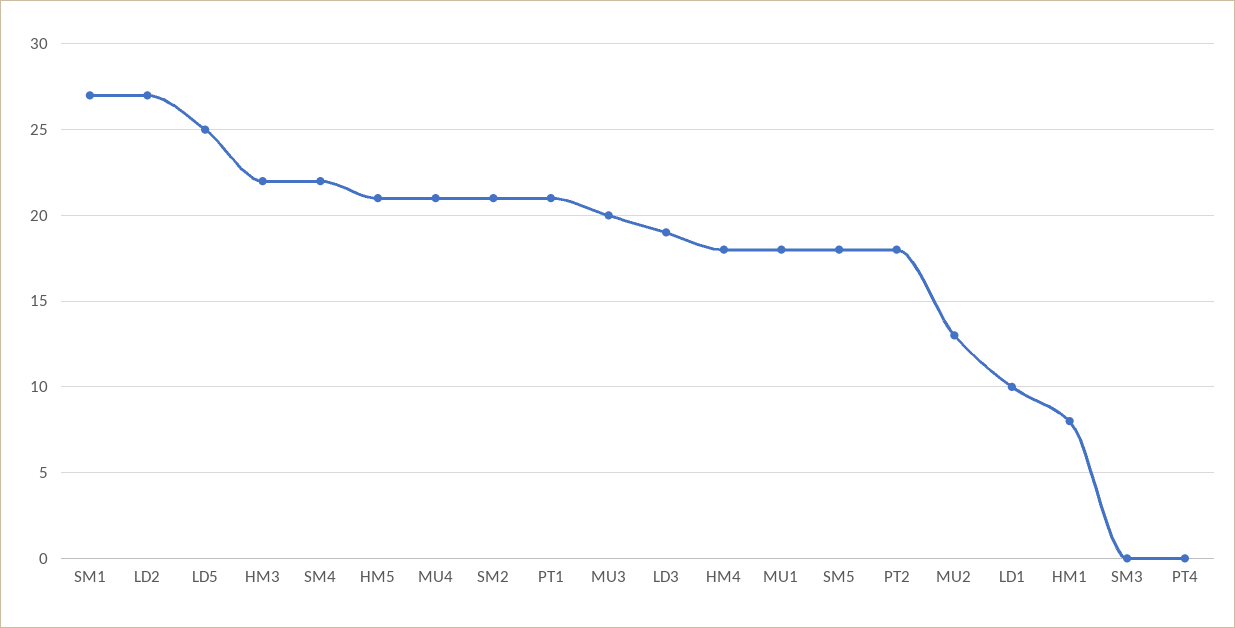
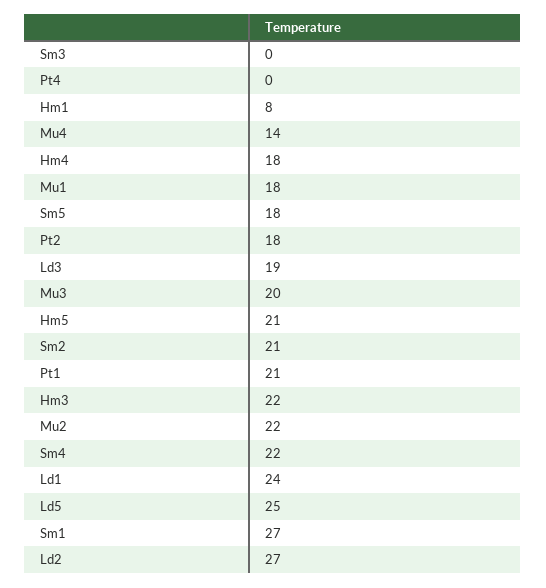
  {
    "SM1": 27,
    "LD2": 27,
    "LD5": 25,
    "HM3": 22,
    "SM4": 22,
    "HM5": 21,
-   "MU4": 21,
+   "MU4": 14,
    "SM2": 21,
    "PT1": 21,
    "MU3": 20,
    "LD3": 19,
    "HM4": 18,
    "MU1": 18,
    "SM5": 18,
    "PT2": 18,
-   "MU2": 13,
+   "MU2": 22,
-   "LD1": 10,
+   "LD1": 24,
    "HM1": 8,
    "SM3": 0,
    "PT4": 0
  }

